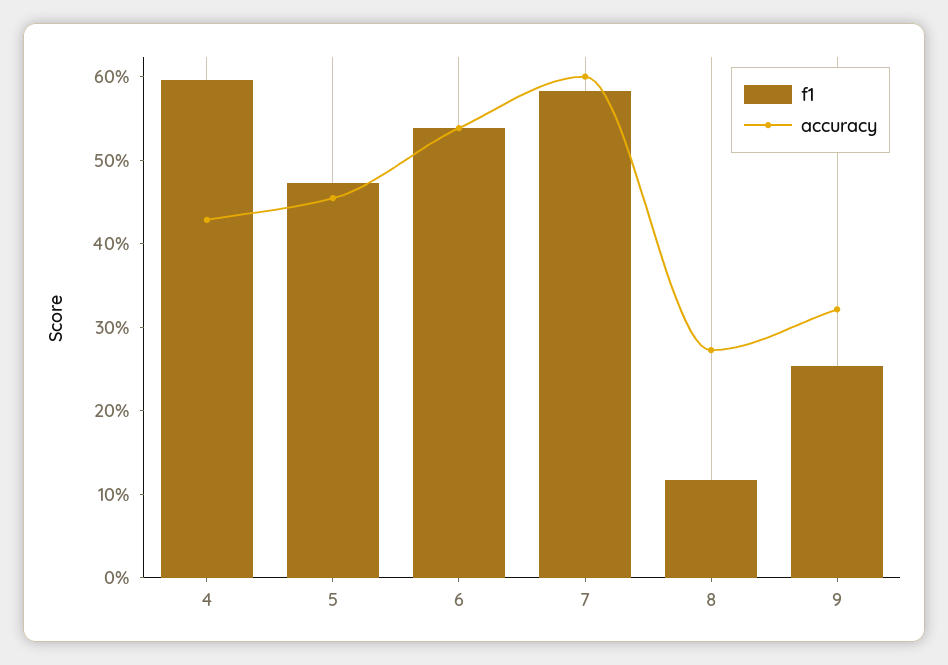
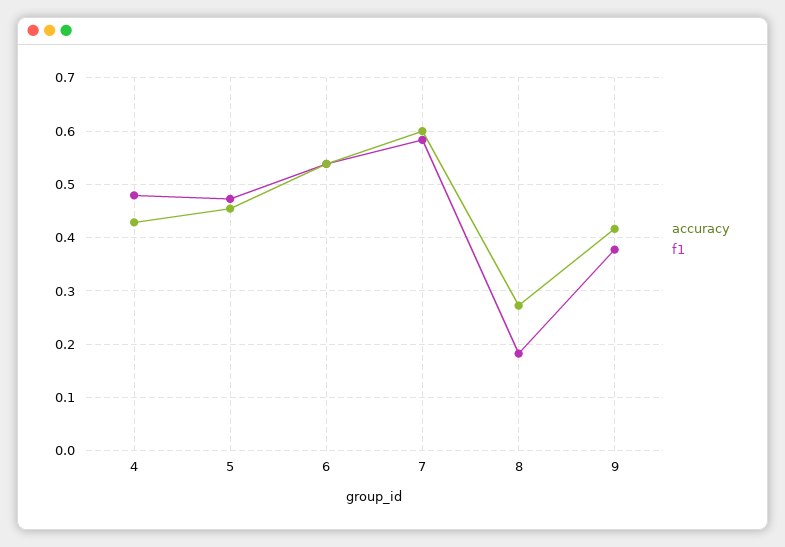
  {
    "f1": {
-     "4": 0.6,
+     "4": 0.48,
      "5": 0.48,
      "6": 0.54,
      "7": 0.58,
-     "8": 0.12,
+     "8": 0.18,
-     "9": 0.26
+     "9": 0.38
    },
    "accuracy": {
      "4": 0.42,
      "5": 0.46,
      "6": 0.54,
      "7": 0.6,
      "8": 0.28,
-     "9": 0.32
+     "9": 0.42
    }
  }

